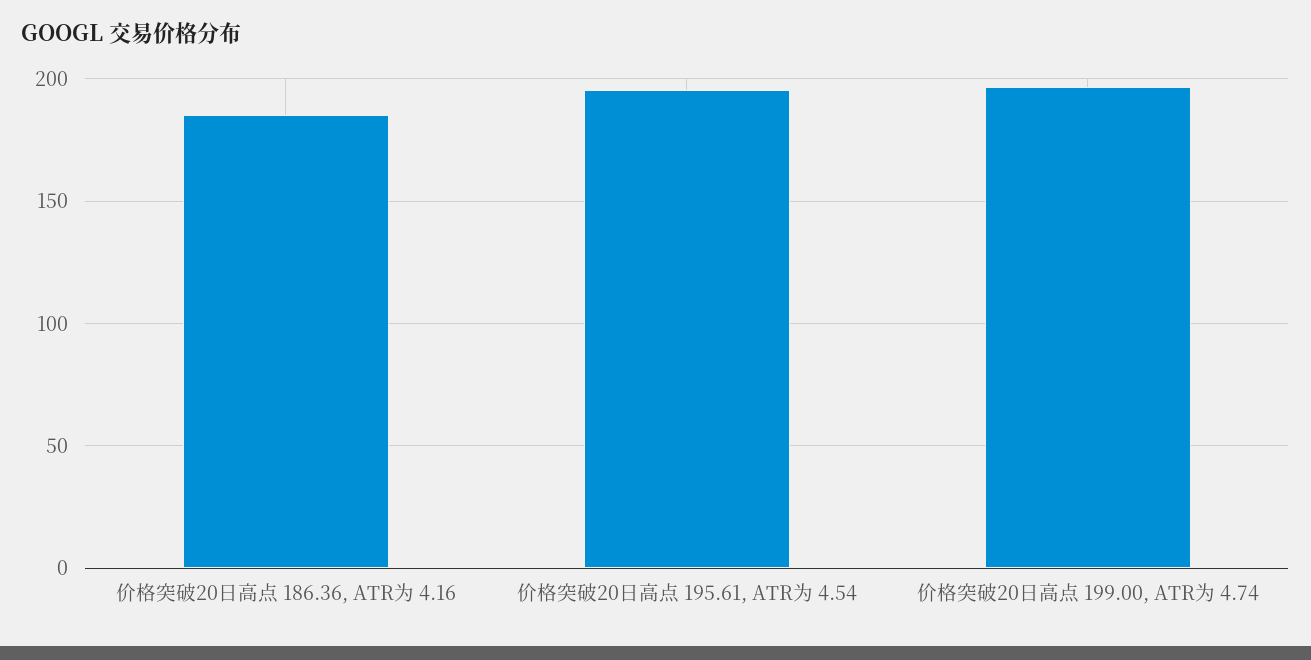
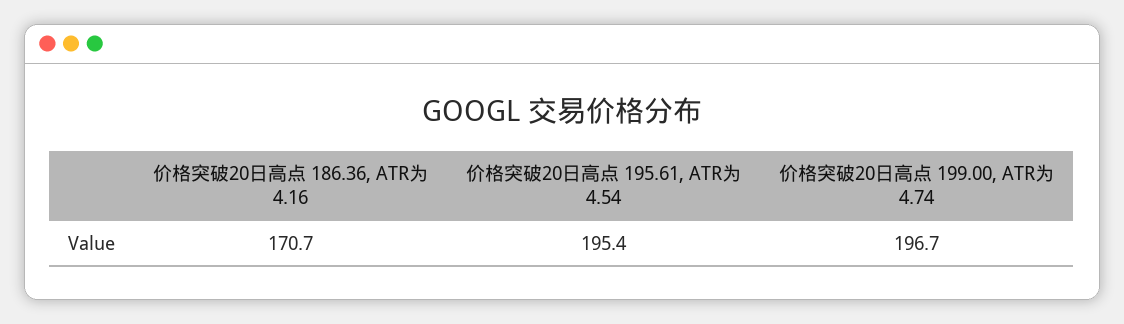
  {
-   "价格突破20日高点 186.36, ATR为 4.16": 185,
+   "价格突破20日高点 186.36, ATR为 4.16": 170.7,
    "价格突破20日高点 195.61, ATR为 4.54": 195.4,
    "价格突破20日高点 199.00, ATR为 4.74": 196.7
  }

